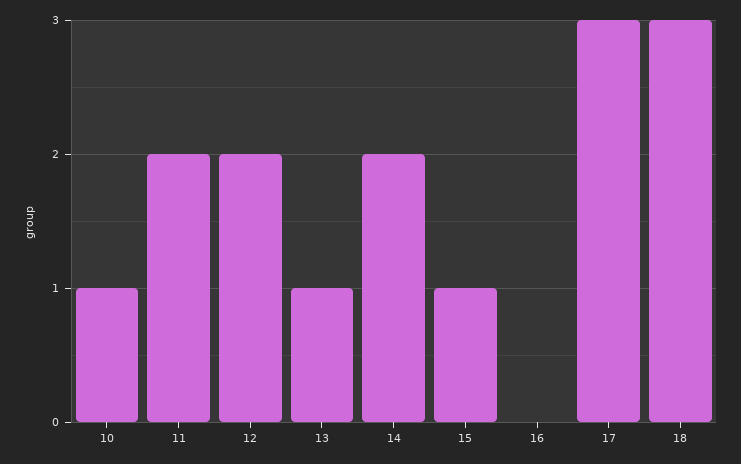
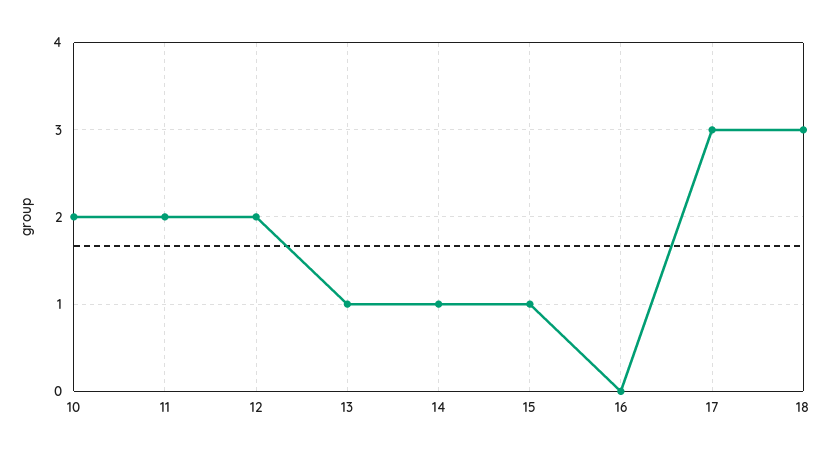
  {
-   "10": 1,
+   "10": 2,
    "11": 2,
    "12": 2,
    "13": 1,
-   "14": 2,
+   "14": 1,
    "15": 1,
    "16": 0,
    "17": 3,
    "18": 3
  }

